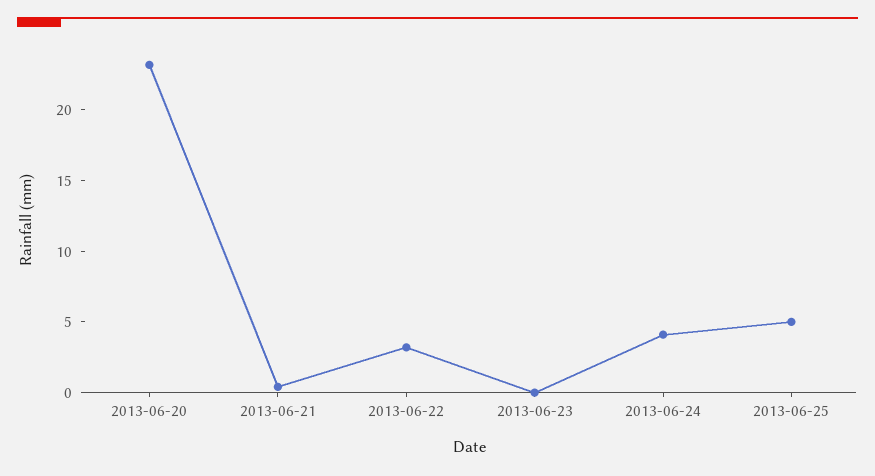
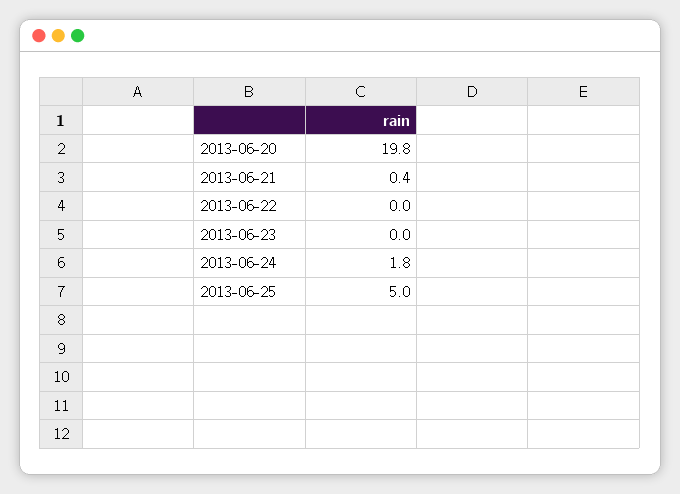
  {
-   "2013-06-20": 23,
+   "2013-06-20": 19.8,
    "2013-06-21": 0.4,
-   "2013-06-22": 3,
+   "2013-06-22": 0,
    "2013-06-23": 0,
-   "2013-06-24": 4,
+   "2013-06-24": 1.8,
    "2013-06-25": 5
  }

